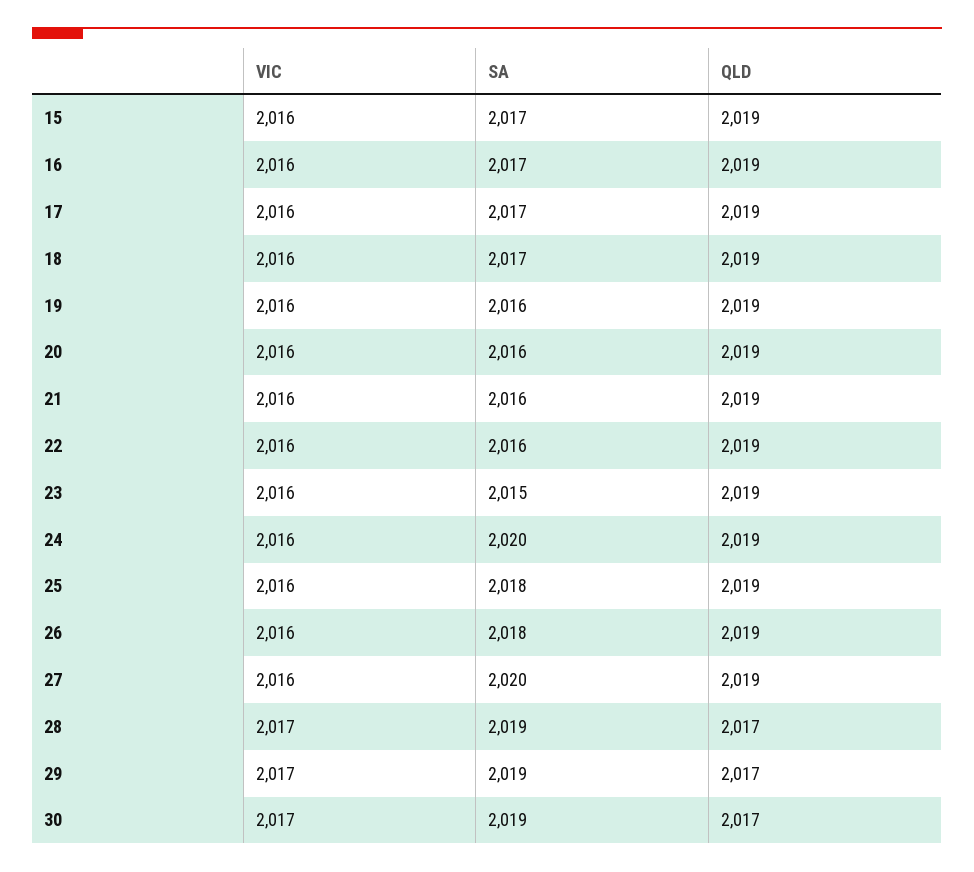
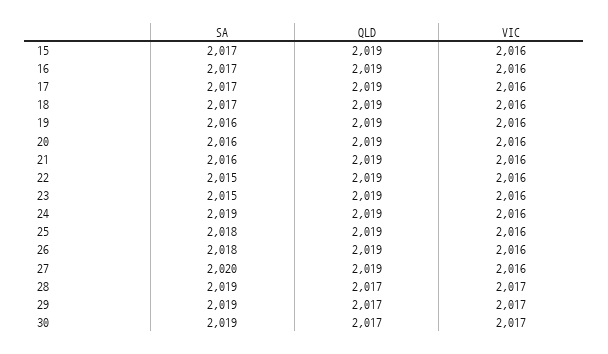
  {
    "VIC": {
      "15": 2016,
      "16": 2016,
      "17": 2016,
      "18": 2016,
      "19": 2016,
      "20": 2016,
      "21": 2016,
      "22": 2016,
      "23": 2016,
      "24": 2016,
      "25": 2016,
      "26": 2016,
      "27": 2016,
      "28": 2017,
      "29": 2017,
      "30": 2017
    },
    "SA": {
      "15": 2017,
      "16": 2017,
      "17": 2017,
      "18": 2017,
      "19": 2016,
      "20": 2016,
      "21": 2016,
-     "22": 2016,
+     "22": 2015,
      "23": 2015,
-     "24": 2020,
+     "24": 2019,
      "25": 2018,
      "26": 2018,
      "27": 2020,
      "28": 2019,
      "29": 2019,
      "30": 2019
    },
    "QLD": {
      "15": 2019,
      "16": 2019,
      "17": 2019,
      "18": 2019,
      "19": 2019,
      "20": 2019,
      "21": 2019,
      "22": 2019,
      "23": 2019,
      "24": 2019,
      "25": 2019,
      "26": 2019,
      "27": 2019,
      "28": 2017,
      "29": 2017,
      "30": 2017
    }
  }

